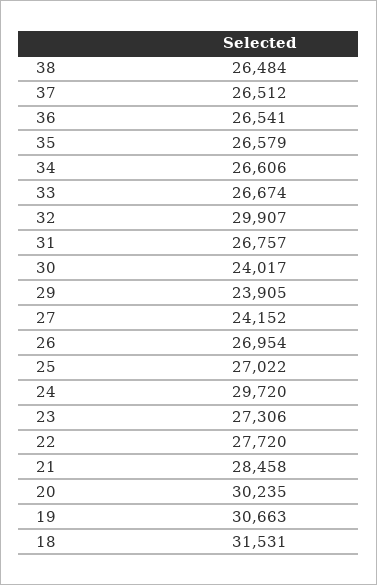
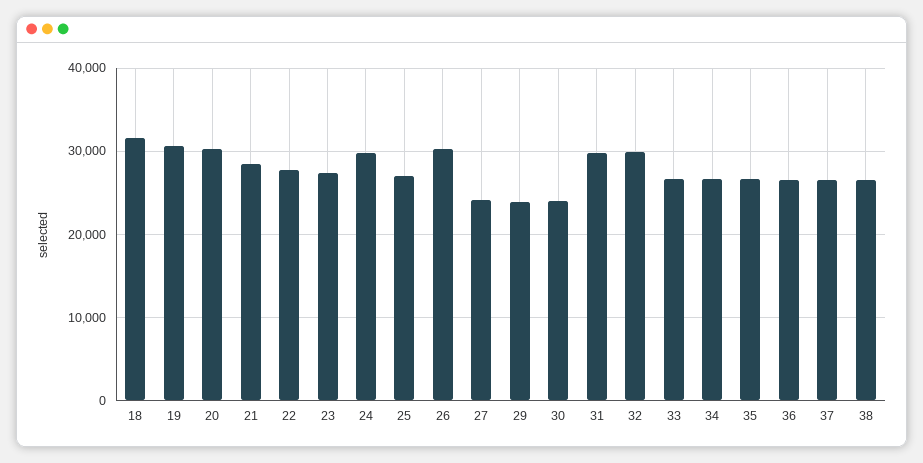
  {
    "38": 26484,
    "37": 26512,
    "36": 26541,
    "35": 26579,
    "34": 26606,
    "33": 26674,
    "32": 29907,
-   "31": 26757,
+   "31": 30000,
    "30": 24017,
    "29": 23905,
    "27": 24152,
-   "26": 26954,
+   "26": 30000,
    "25": 27022,
    "24": 29720,
    "23": 27306,
    "22": 27720,
    "21": 28458,
    "20": 30235,
    "19": 30663,
    "18": 31531
  }

